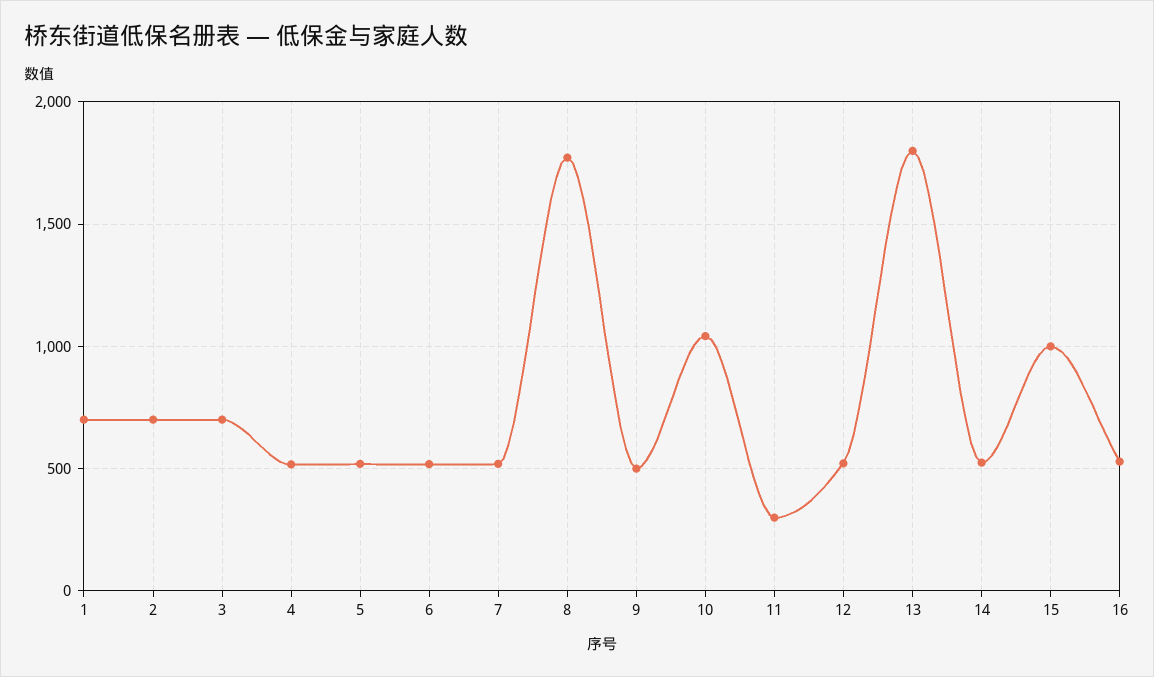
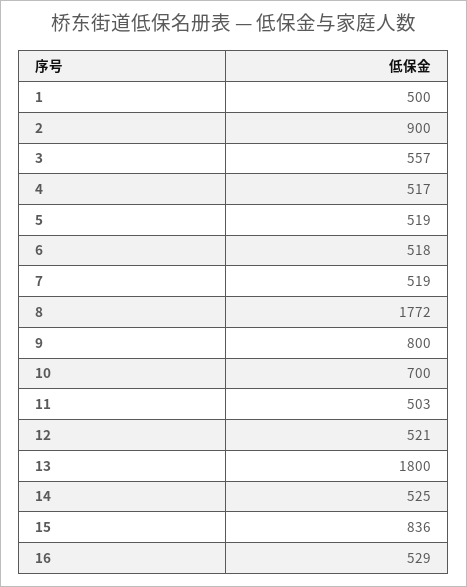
  {
-   "1": 700,
+   "1": 500,
-   "2": 700,
+   "2": 900,
-   "3": 700,
+   "3": 557,
    "4": 517,
    "5": 519,
    "6": 518,
    "7": 519,
    "8": 1772,
-   "9": 500,
+   "9": 800,
-   "10": 1050,
+   "10": 700,
-   "11": 300,
+   "11": 503,
    "12": 521,
    "13": 1800,
    "14": 525,
-   "15": 1000,
+   "15": 836,
    "16": 529
  }

